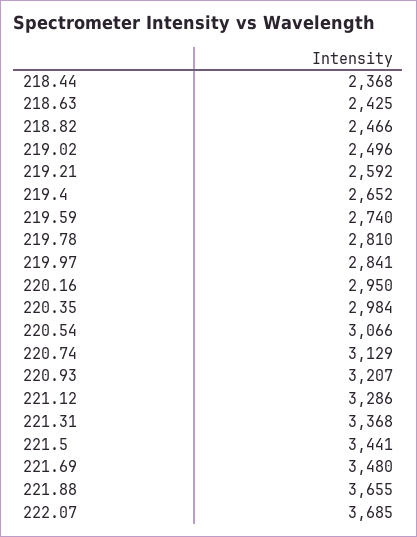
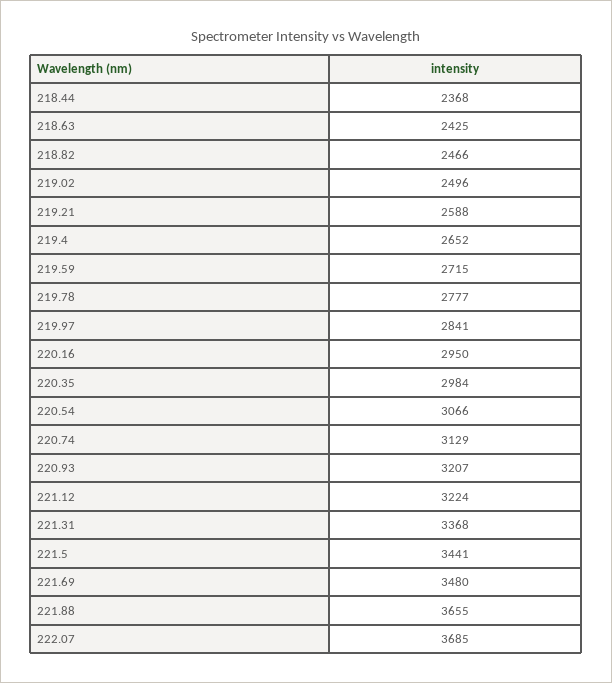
  {
    "218.44": 2368,
    "218.63": 2425,
    "218.82": 2466,
    "219.02": 2496,
-   "219.21": 2592,
+   "219.21": 2588,
    "219.4": 2652,
-   "219.59": 2740,
+   "219.59": 2715,
-   "219.78": 2810,
+   "219.78": 2777,
    "219.97": 2841,
    "220.16": 2950,
    "220.35": 2984,
    "220.54": 3066,
    "220.74": 3129,
    "220.93": 3207,
-   "221.12": 3286,
+   "221.12": 3224,
    "221.31": 3368,
    "221.5": 3441,
    "221.69": 3480,
    "221.88": 3655,
    "222.07": 3685
  }

